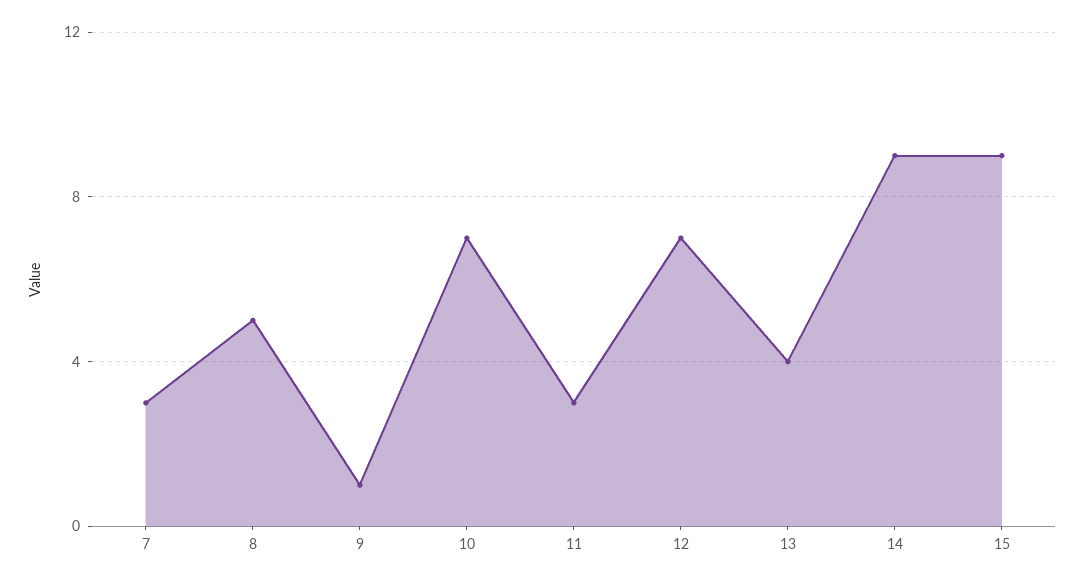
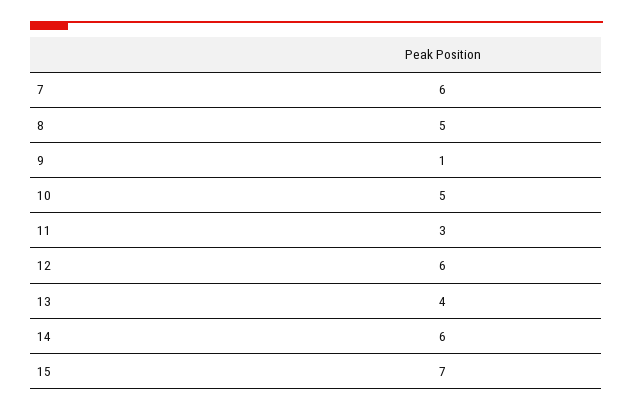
  {
-   "7": 3,
+   "7": 6,
    "8": 5,
    "9": 1,
-   "10": 7,
+   "10": 5,
    "11": 3,
-   "12": 7,
+   "12": 6,
    "13": 4,
-   "14": 9,
+   "14": 6,
-   "15": 9
+   "15": 7
  }

